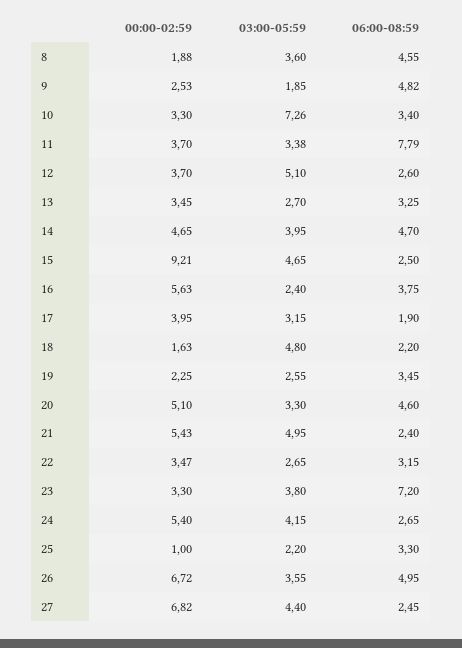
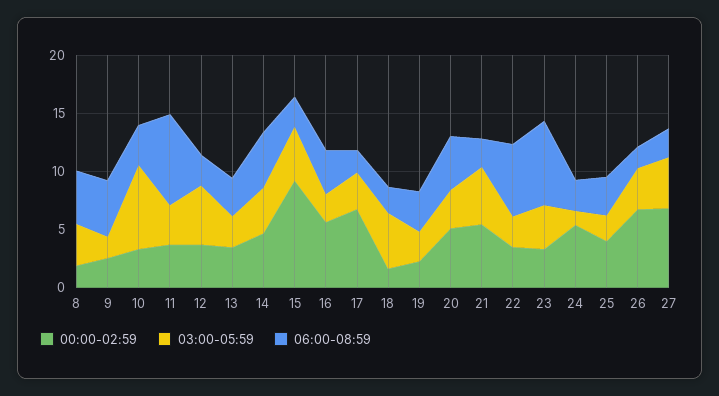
  {
    "00:00-02:59": {
      "8": 1.88,
      "9": 2.53,
      "10": 3.3,
      "11": 3.7,
      "12": 3.7,
      "13": 3.45,
      "14": 4.65,
      "15": 9.21,
      "16": 5.63,
-     "17": 3.95,
+     "17": 7,
      "18": 1.63,
      "19": 2.25,
      "20": 5.1,
      "21": 5.43,
      "22": 3.47,
      "23": 3.3,
      "24": 5.4,
-     "25": 1,
+     "25": 4,
      "26": 6.72,
      "27": 6.82
    },
    "03:00-05:59": {
      "8": 3.6,
      "9": 1.85,
      "10": 7.26,
      "11": 3.38,
      "12": 5.1,
      "13": 2.7,
      "14": 3.95,
      "15": 4.65,
      "16": 2.4,
      "17": 3.15,
      "18": 4.8,
      "19": 2.55,
      "20": 3.3,
      "21": 4.95,
      "22": 2.65,
      "23": 3.8,
-     "24": 4.15,
+     "24": 1,
      "25": 2.2,
      "26": 3.55,
      "27": 4.4
    },
    "06:00-08:59": {
      "8": 4.55,
      "9": 4.82,
      "10": 3.4,
      "11": 7.79,
      "12": 2.6,
      "13": 3.25,
      "14": 4.7,
      "15": 2.5,
      "16": 3.75,
      "17": 1.9,
      "18": 2.2,
      "19": 3.45,
      "20": 4.6,
      "21": 2.4,
-     "22": 3.15,
+     "22": 6,
      "23": 7.2,
      "24": 2.65,
      "25": 3.3,
-     "26": 4.95,
+     "26": 2,
      "27": 2.45
    }
  }

